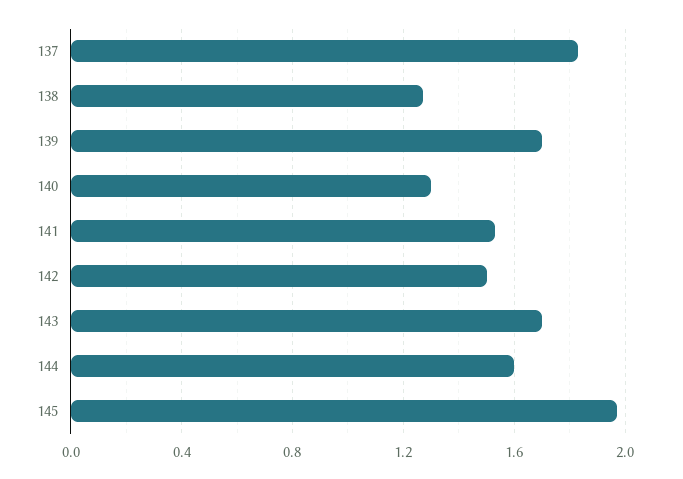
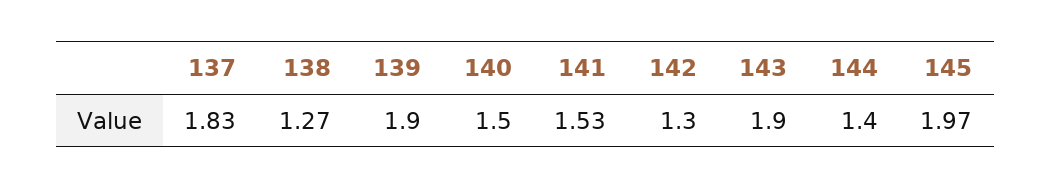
  {
    "137": 1.83,
    "138": 1.27,
-   "139": 1.7,
+   "139": 1.9,
-   "140": 1.3,
+   "140": 1.5,
    "141": 1.53,
-   "142": 1.5,
+   "142": 1.3,
-   "143": 1.7,
+   "143": 1.9,
-   "144": 1.6,
+   "144": 1.4,
    "145": 1.97
  }

